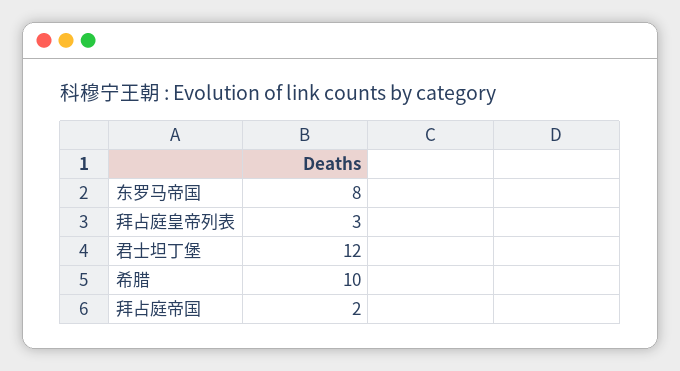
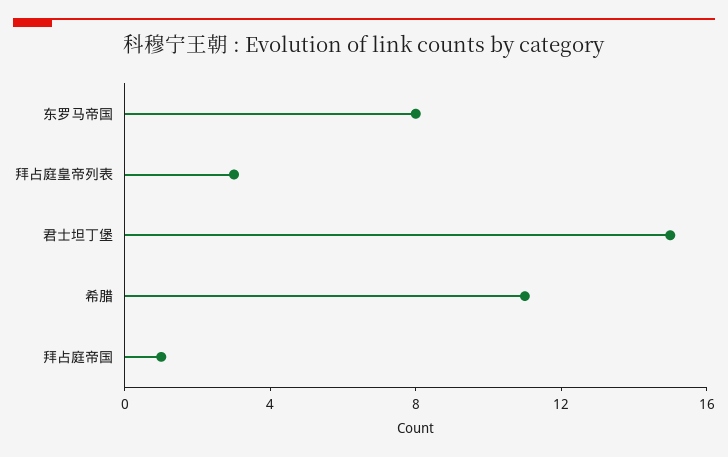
  {
    "东罗马帝国": 8,
    "拜占庭皇帝列表": 3,
-   "君士坦丁堡": 12,
+   "君士坦丁堡": 15,
-   "希腊": 10,
+   "希腊": 11,
-   "拜占庭帝国": 2
+   "拜占庭帝国": 1
  }

